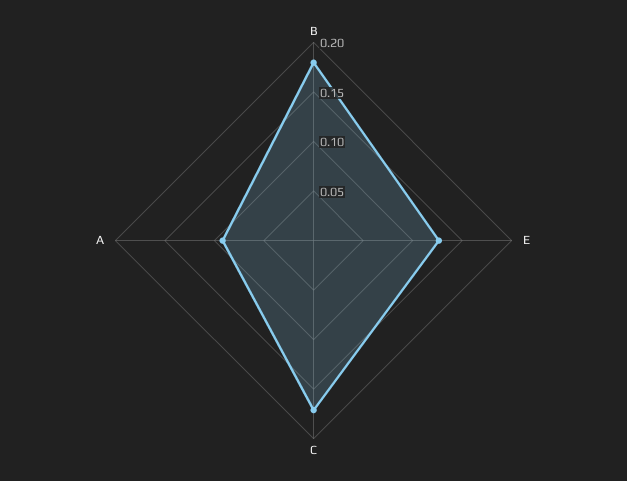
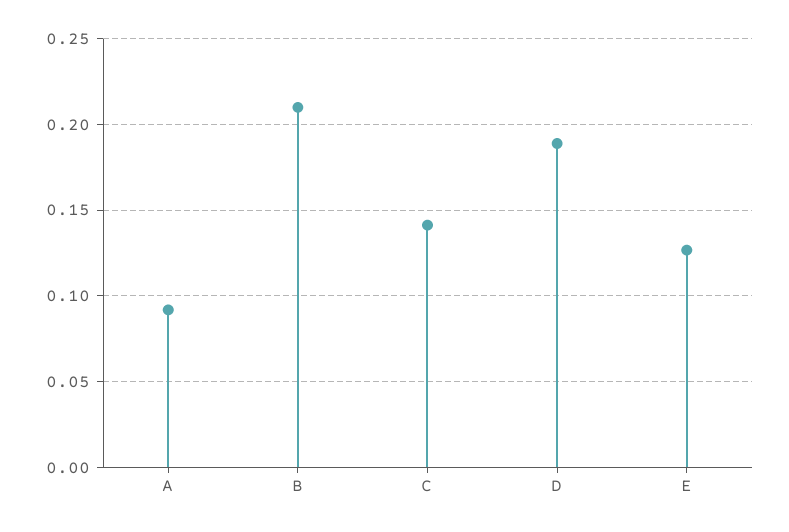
  {
-   "B": 0.18,
+   "B": 0.21,
    "E": 0.125,
-   "C": 0.17,
+   "C": 0.14,
-   "A": 0.09
+   "A": 0.09,
+   "D": 0.19
  }

